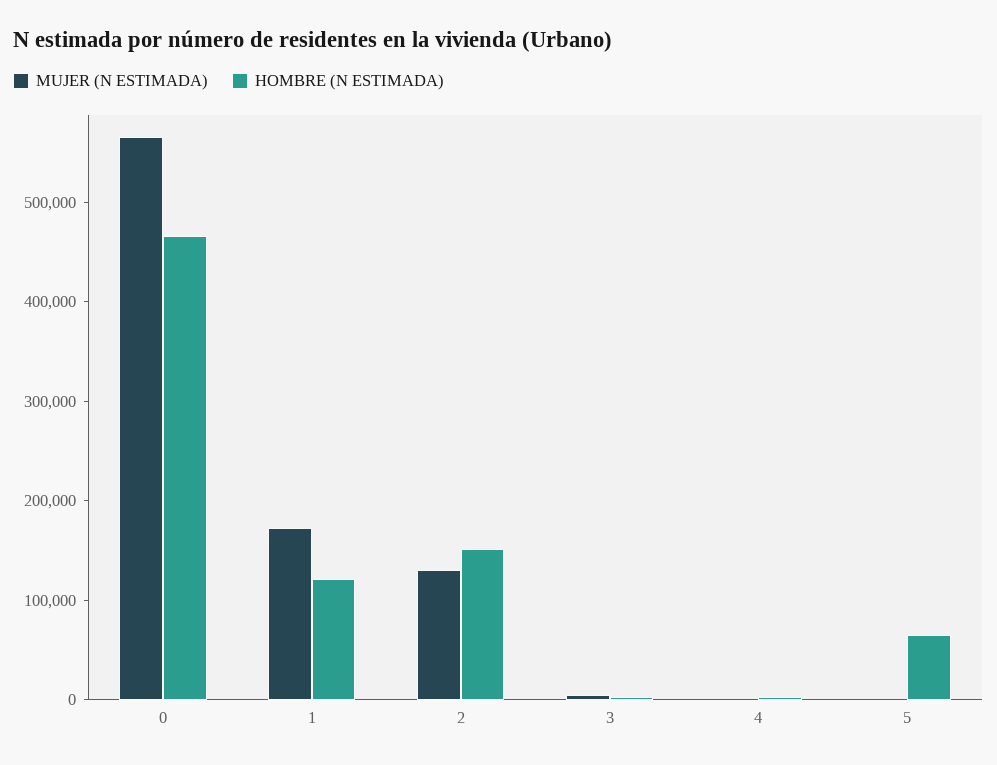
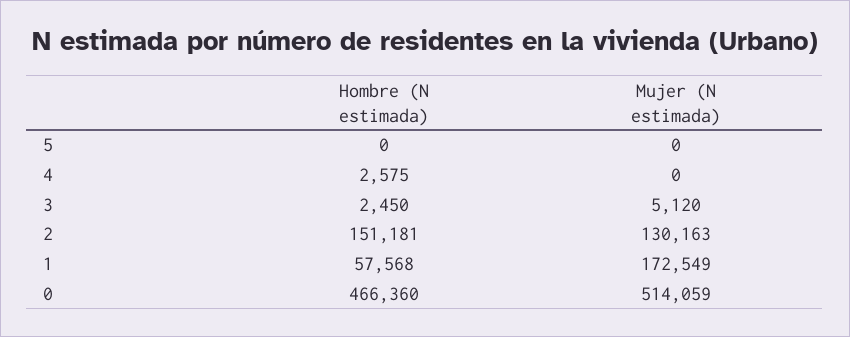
  {
    "MUJER (N ESTIMADA)": {
-     "0": 560000,
+     "0": 514059,
      "1": 172549,
      "2": 130163,
      "3": 5120,
      "4": 0,
      "5": 0
    },
    "HOMBRE (N ESTIMADA)": {
      "0": 466360,
-     "1": 120000,
+     "1": 57568,
      "2": 151181,
      "3": 2450,
      "4": 2575,
-     "5": 60000
+     "5": 0
    }
  }

